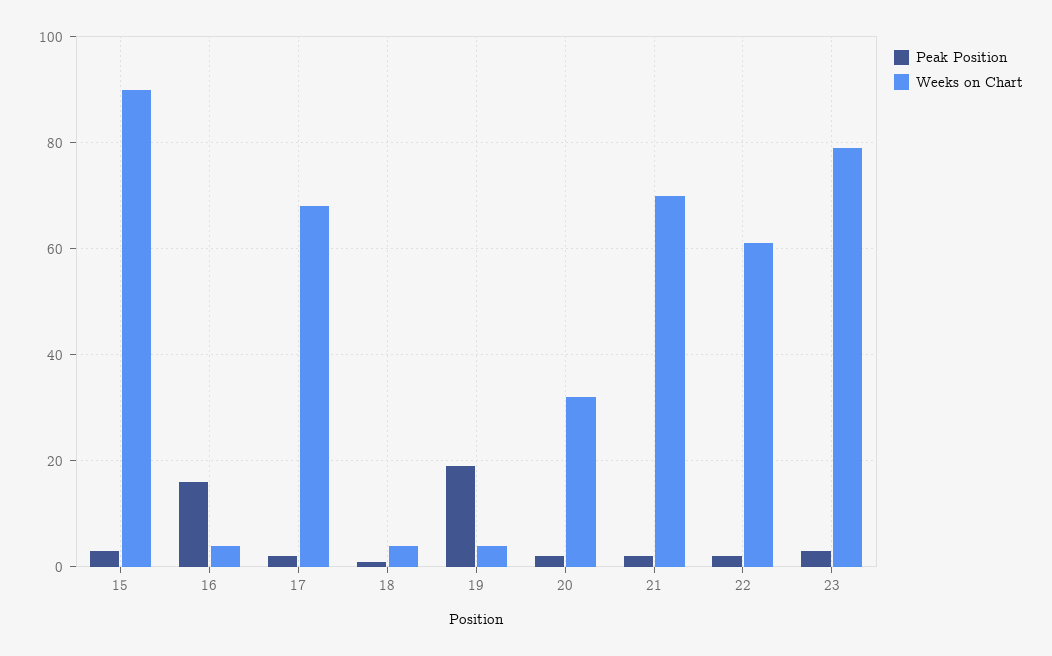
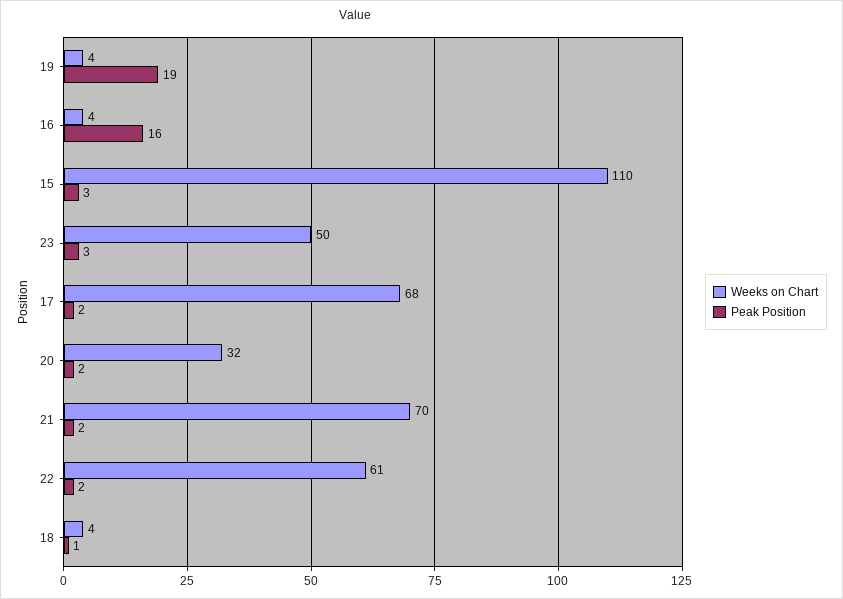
  {
    "Peak Position": {
      "15": 3,
      "16": 16,
      "17": 2,
      "18": 1,
      "19": 19,
      "20": 2,
      "21": 2,
      "22": 2,
      "23": 3
    },
    "Weeks on Chart": {
-     "15": 90,
+     "15": 110,
      "16": 4,
      "17": 68,
      "18": 4,
      "19": 4,
      "20": 32,
      "21": 70,
      "22": 61,
-     "23": 80
+     "23": 50
    }
  }

